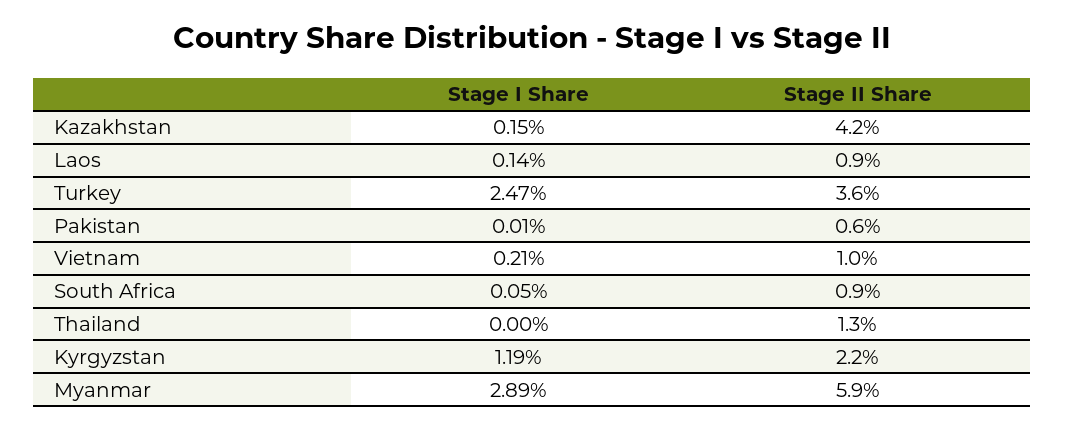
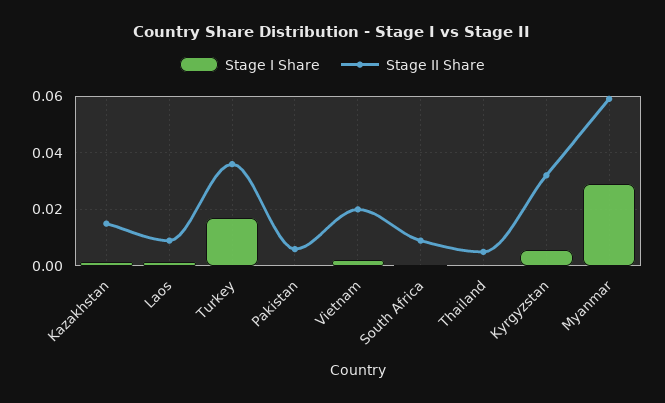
  {
    "Stage I Share": {
      "Kazakhstan": 0.0015,
      "Laos": 0.0014,
-     "Turkey": 0.0247,
+     "Turkey": 0.0175,
      "Pakistan": 0.0001,
      "Vietnam": 0.0021,
      "South Africa": 0.0005,
      "Thailand": 0,
-     "Kyrgyzstan": 0.0119,
+     "Kyrgyzstan": 0.005,
      "Myanmar": 0.0289
    },
    "Stage II Share": {
-     "Kazakhstan": 0.042,
+     "Kazakhstan": 0.015,
      "Laos": 0.009,
      "Turkey": 0.036,
      "Pakistan": 0.006,
-     "Vietnam": 0.01,
+     "Vietnam": 0.02,
      "South Africa": 0.009,
-     "Thailand": 0.013,
+     "Thailand": 0.005,
-     "Kyrgyzstan": 0.022,
+     "Kyrgyzstan": 0.0325,
      "Myanmar": 0.059
    }
  }

